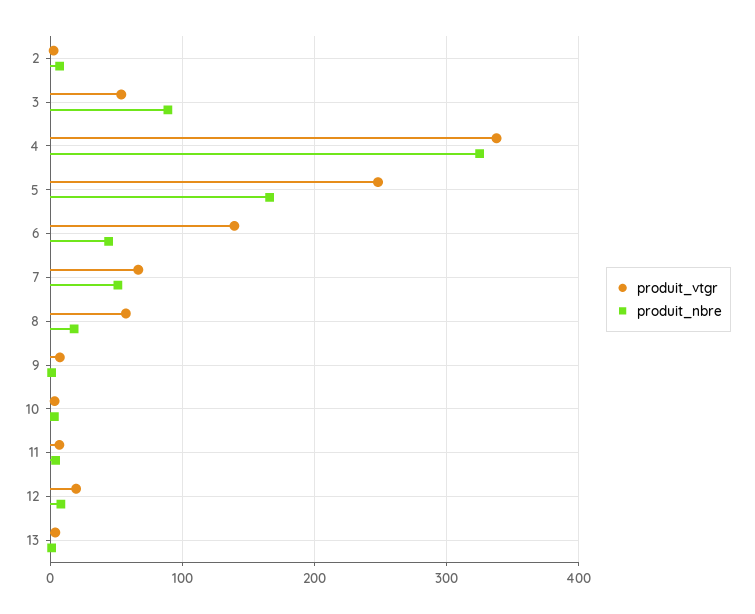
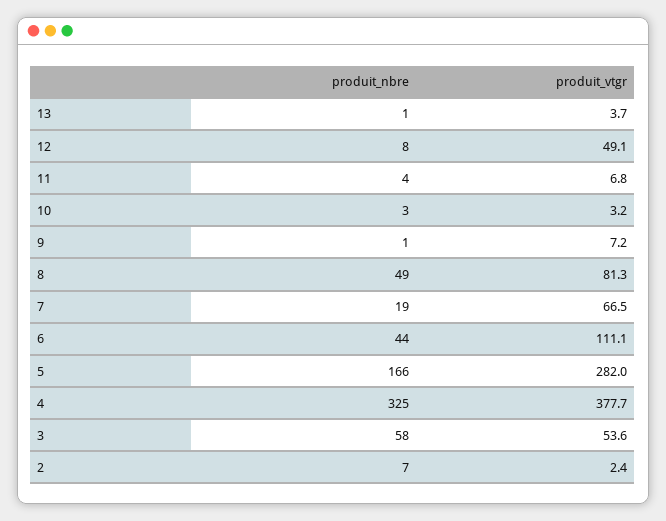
  {
    "produit_vtgr": {
      "2": 2.4,
      "3": 53.6,
-     "4": 340,
+     "4": 377.7,
-     "5": 250,
+     "5": 282,
-     "6": 140,
+     "6": 111.1,
      "7": 66.5,
-     "8": 60,
+     "8": 81.3,
      "9": 7.2,
      "10": 3.2,
      "11": 6.8,
-     "12": 20,
+     "12": 49.1,
      "13": 3.7
    },
    "produit_nbre": {
      "2": 7,
-     "3": 90,
+     "3": 58,
      "4": 325,
      "5": 166,
      "6": 44,
-     "7": 50,
+     "7": 19,
-     "8": 20,
+     "8": 49,
      "9": 1,
      "10": 3,
      "11": 4,
      "12": 8,
      "13": 1
    }
  }

